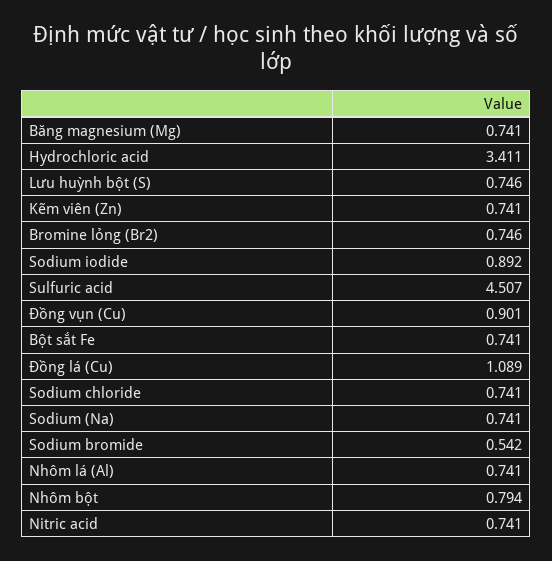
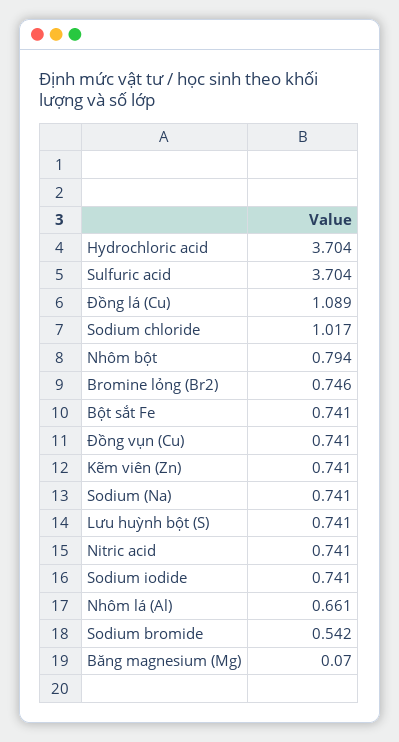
  {
-   "Băng magnesium (Mg)": 0.741,
+   "Băng magnesium (Mg)": 0.07,
-   "Hydrochloric acid": 3.411,
+   "Hydrochloric acid": 3.704,
-   "Lưu huỳnh bột (S)": 0.746,
+   "Lưu huỳnh bột (S)": 0.741,
    "Kẽm viên (Zn)": 0.741,
    "Bromine lỏng (Br2)": 0.746,
-   "Sodium iodide": 0.892,
+   "Sodium iodide": 0.741,
-   "Sulfuric acid": 4.507,
+   "Sulfuric acid": 3.704,
-   "Đồng vụn (Cu)": 0.901,
+   "Đồng vụn (Cu)": 0.741,
    "Bột sắt Fe": 0.741,
    "Đồng lá (Cu)": 1.089,
-   "Sodium chloride": 0.741,
+   "Sodium chloride": 1.017,
    "Sodium (Na)": 0.741,
    "Sodium bromide": 0.542,
-   "Nhôm lá (Al)": 0.741,
+   "Nhôm lá (Al)": 0.661,
    "Nhôm bột": 0.794,
    "Nitric acid": 0.741
  }

